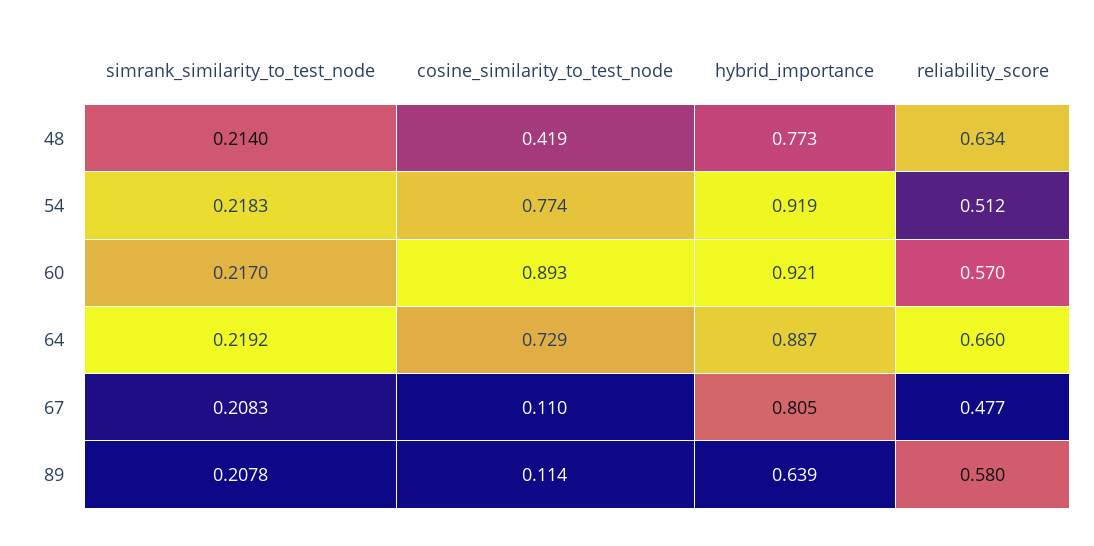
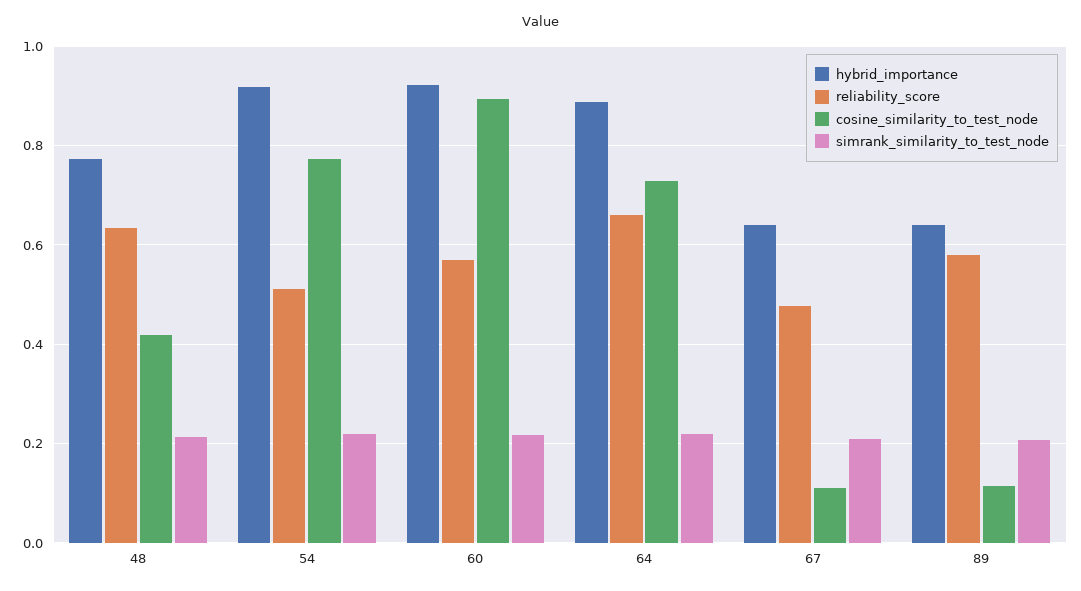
  {
    "simrank_similarity_to_test_node": {
      "48": 0.214,
      "54": 0.2183,
      "60": 0.217,
      "64": 0.2192,
      "67": 0.2083,
      "89": 0.2078
    },
    "cosine_similarity_to_test_node": {
      "48": 0.419,
      "54": 0.774,
      "60": 0.893,
      "64": 0.729,
      "67": 0.11,
      "89": 0.114
    },
    "hybrid_importance": {
      "48": 0.773,
      "54": 0.919,
      "60": 0.921,
      "64": 0.887,
-     "67": 0.805,
+     "67": 0.64,
      "89": 0.639
    },
    "reliability_score": {
      "48": 0.634,
      "54": 0.512,
      "60": 0.57,
      "64": 0.66,
      "67": 0.477,
      "89": 0.58
    }
  }

